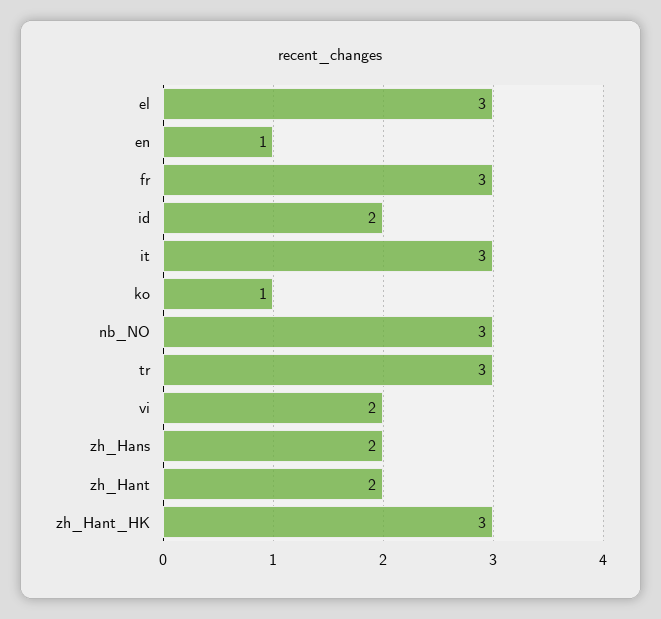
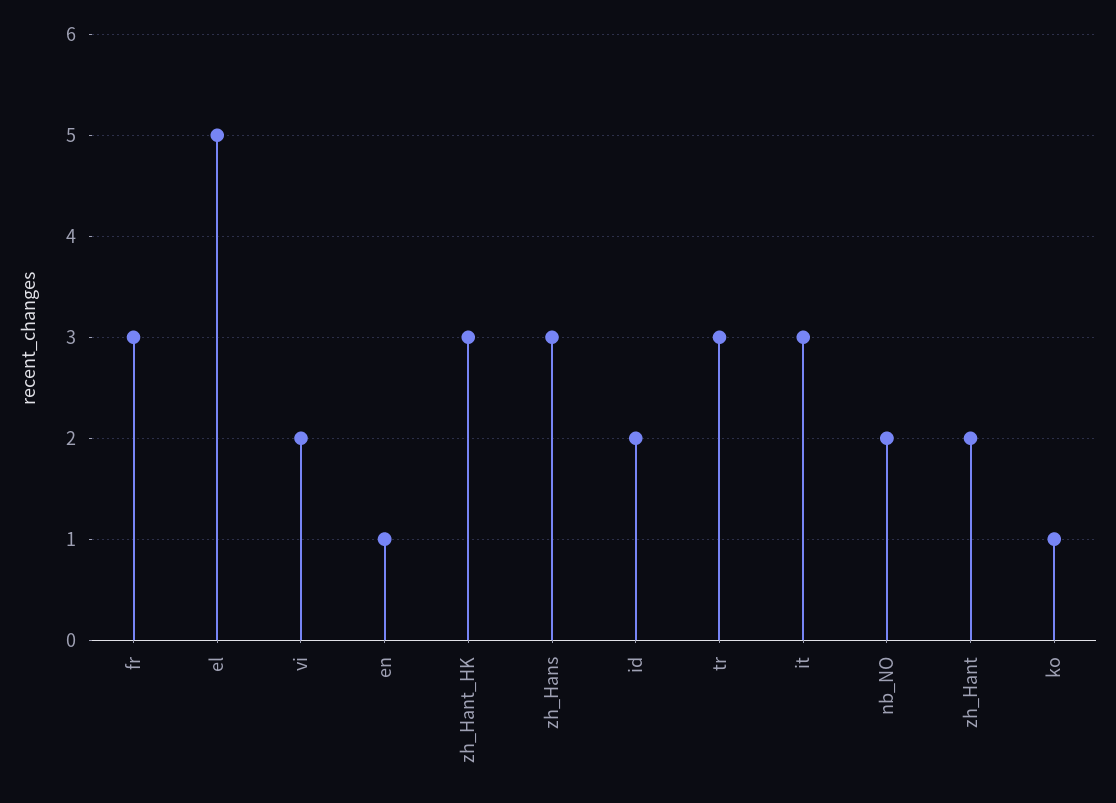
  {
-   "el": 3,
+   "el": 5,
    "en": 1,
    "fr": 3,
    "id": 2,
    "it": 3,
    "ko": 1,
-   "nb_NO": 3,
+   "nb_NO": 2,
    "tr": 3,
    "vi": 2,
-   "zh_Hans": 2,
+   "zh_Hans": 3,
    "zh_Hant": 2,
    "zh_Hant_HK": 3
  }

